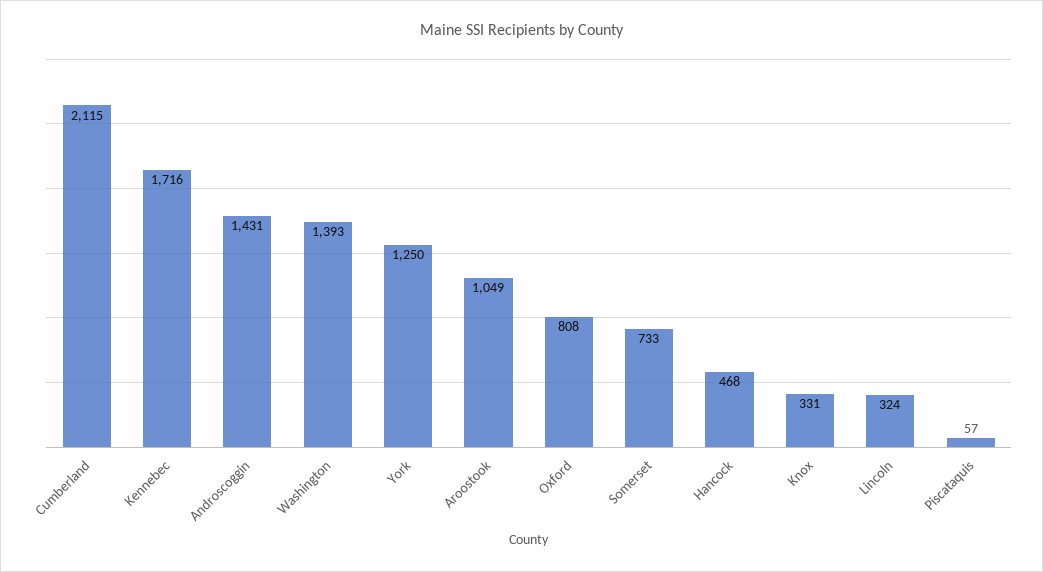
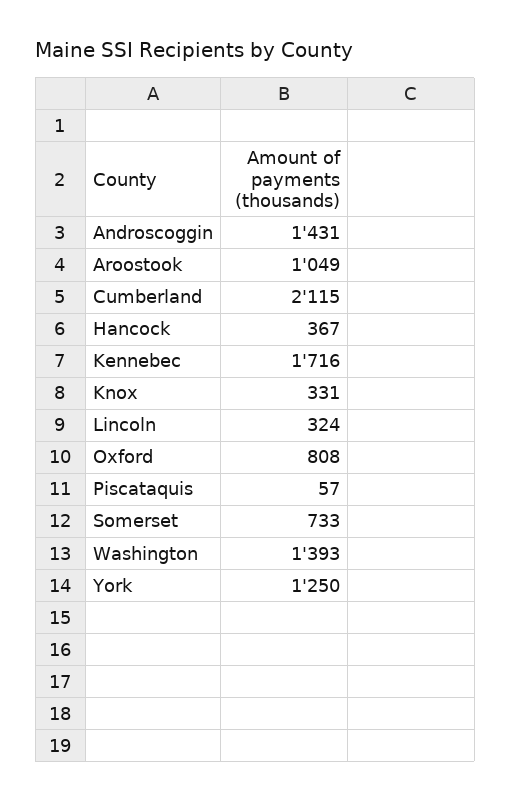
  {
    "Cumberland": 2115,
    "Kennebec": 1716,
    "Androscoggin": 1431,
    "Washington": 1393,
    "York": 1250,
    "Aroostook": 1049,
    "Oxford": 808,
    "Somerset": 733,
-   "Hancock": 468,
+   "Hancock": 367,
    "Knox": 331,
    "Lincoln": 324,
    "Piscataquis": 57
  }

